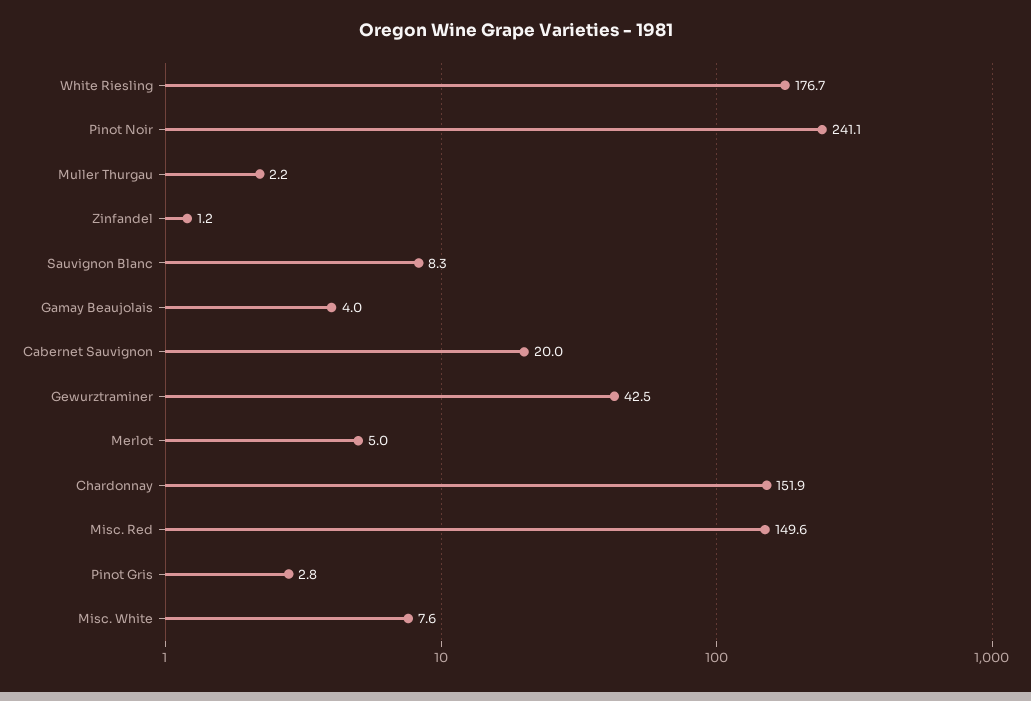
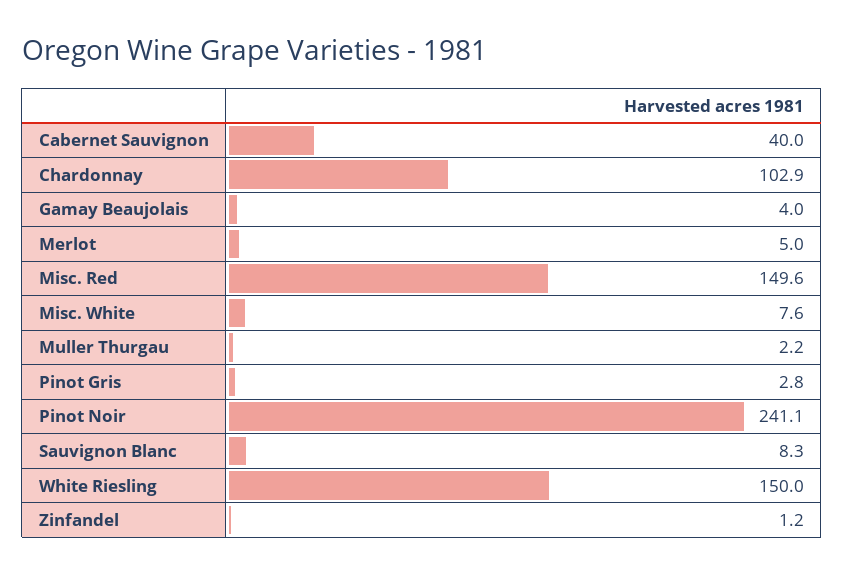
  {
-   "White Riesling": 176.7,
+   "White Riesling": 150,
    "Pinot Noir": 241.1,
    "Muller Thurgau": 2.2,
    "Zinfandel": 1.2,
    "Sauvignon Blanc": 8.3,
    "Gamay Beaujolais": 4,
-   "Cabernet Sauvignon": 20,
+   "Cabernet Sauvignon": 40,
-   "Gewurztraminer": 42.5,
    "Merlot": 5,
-   "Chardonnay": 151.9,
+   "Chardonnay": 102.9,
    "Misc. Red": 149.6,
    "Pinot Gris": 2.8,
    "Misc. White": 7.6
  }

